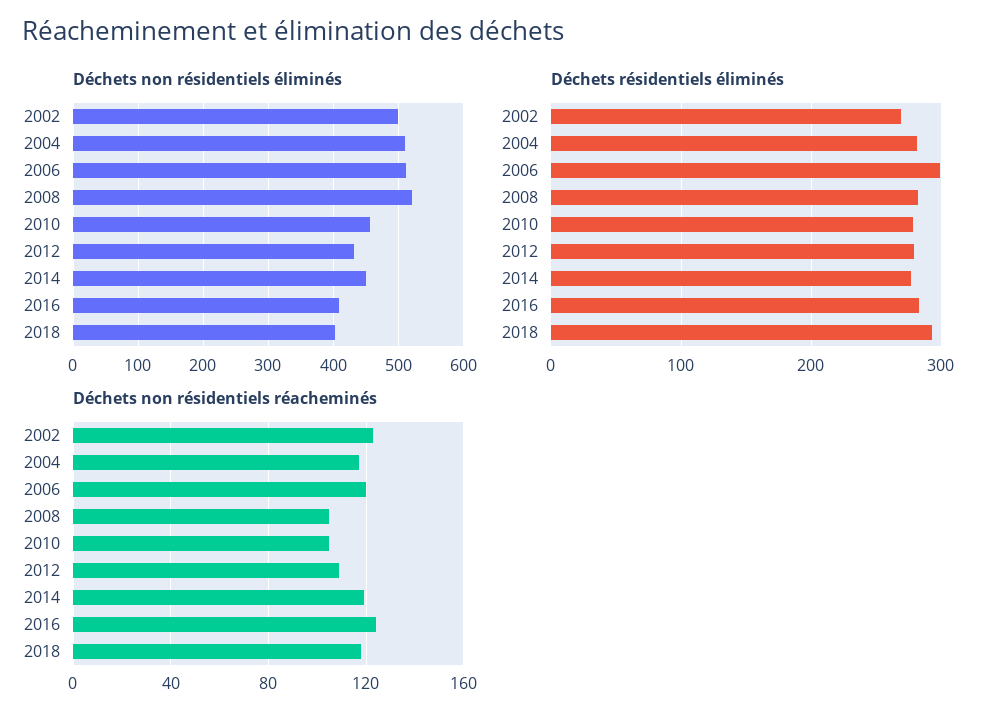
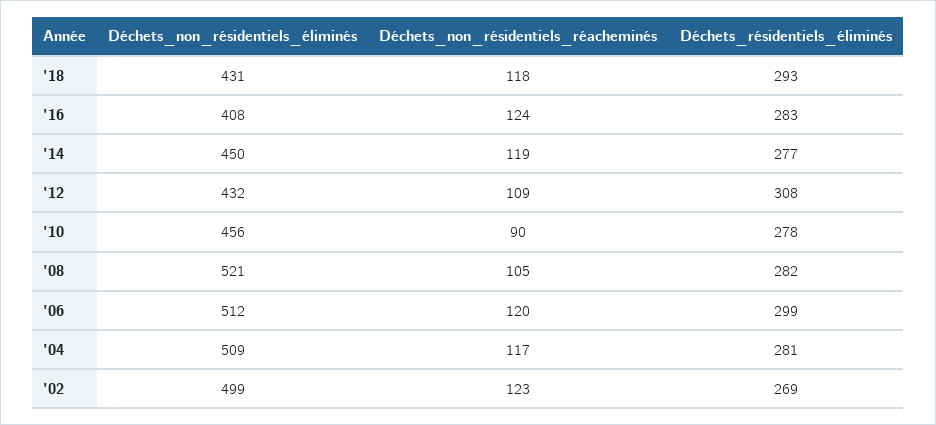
  {
    "Déchets non résidentiels éliminés": {
      "2002": 499,
      "2004": 509,
      "2006": 512,
      "2008": 521,
      "2010": 456,
      "2012": 432,
      "2014": 450,
      "2016": 408,
-     "2018": 400
+     "2018": 431
    },
    "Déchets résidentiels éliminés": {
      "2002": 269,
      "2004": 281,
      "2006": 299,
      "2008": 282,
      "2010": 278,
-     "2012": 280,
+     "2012": 308,
      "2014": 277,
      "2016": 283,
      "2018": 293
    },
    "Déchets non résidentiels réacheminés": {
      "2002": 123,
      "2004": 117,
      "2006": 120,
      "2008": 105,
-     "2010": 105,
+     "2010": 90,
      "2012": 109,
      "2014": 119,
      "2016": 124,
      "2018": 118
    }
  }

